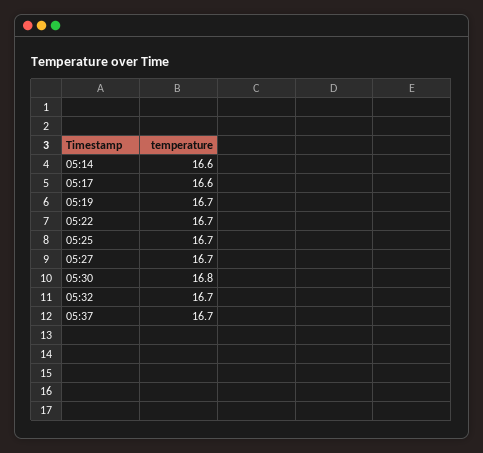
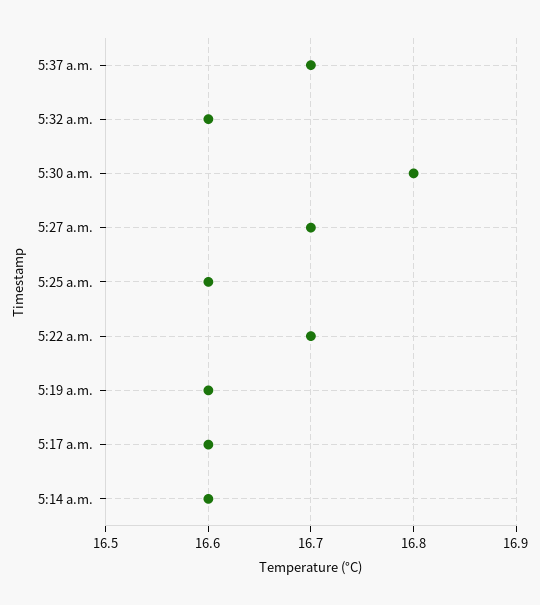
  {
    "05:14": 16.6,
    "05:17": 16.6,
-   "05:19": 16.7,
+   "05:19": 16.6,
    "05:22": 16.7,
-   "05:25": 16.7,
+   "05:25": 16.6,
    "05:27": 16.7,
    "05:30": 16.8,
-   "05:32": 16.7,
+   "05:32": 16.6,
    "05:37": 16.7
  }

